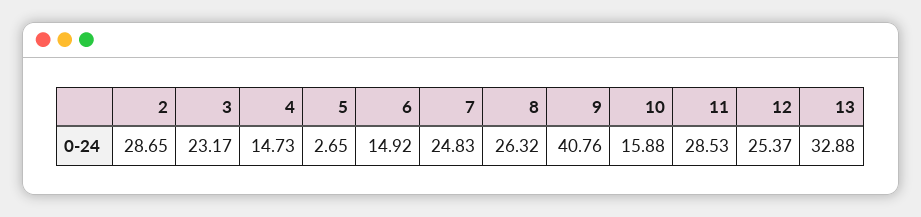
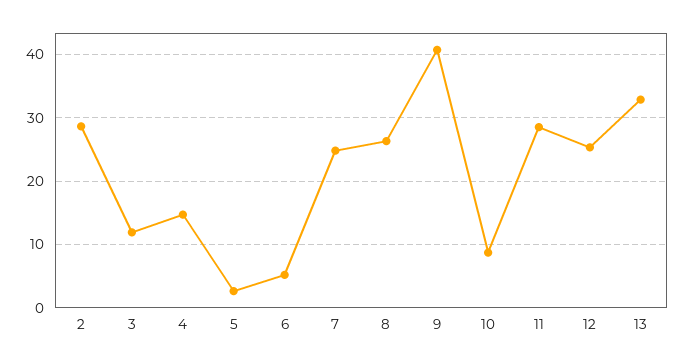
  {
    "2": 28.65,
-   "3": 23.17,
+   "3": 12,
    "4": 14.73,
    "5": 2.65,
-   "6": 14.92,
+   "6": 5,
    "7": 24.83,
    "8": 26.32,
    "9": 40.76,
-   "10": 15.88,
+   "10": 9,
    "11": 28.53,
    "12": 25.37,
    "13": 32.88
  }

